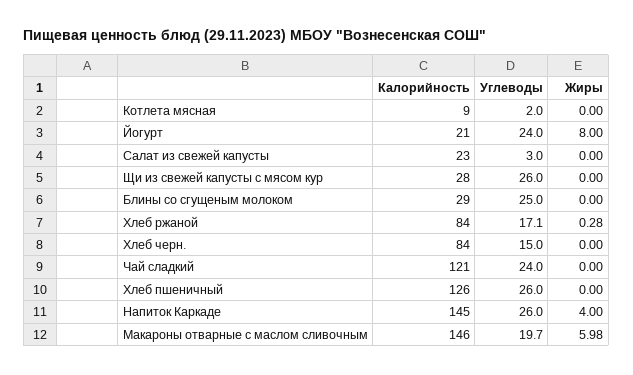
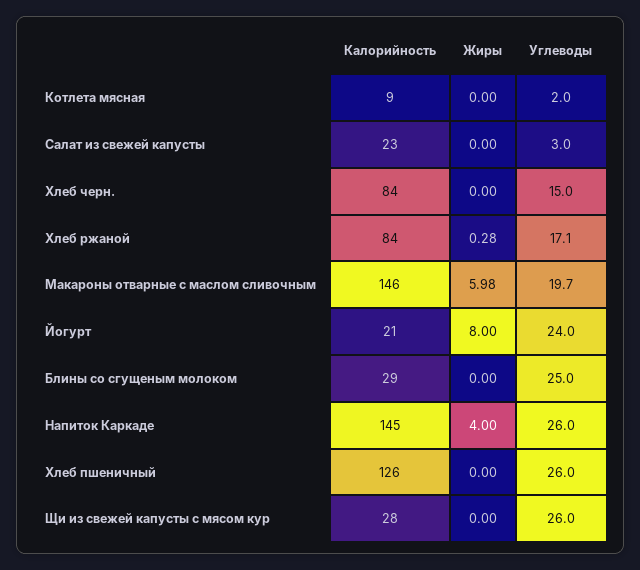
  {
    "Калорийность": {
      "Котлета мясная": 9,
      "Йогурт": 21,
      "Салат из свежей капусты": 23,
      "Щи из свежей капусты с мясом кур": 28,
      "Блины со сгущеным молоком": 29,
      "Хлеб ржаной": 84,
      "Хлеб черн.": 84,
-     "Чай сладкий": 121,
      "Хлеб пшеничный": 126,
      "Напиток Каркаде": 145,
      "Макароны отварные с маслом сливочным": 146
    },
    "Углеводы": {
      "Котлета мясная": 2,
      "Йогурт": 24,
      "Салат из свежей капусты": 3,
      "Щи из свежей капусты с мясом кур": 26,
      "Блины со сгущеным молоком": 25,
      "Хлеб ржаной": 17.1,
      "Хлеб черн.": 15,
-     "Чай сладкий": 24,
      "Хлеб пшеничный": 26,
      "Напиток Каркаде": 26,
      "Макароны отварные с маслом сливочным": 19.7
    },
    "Жиры": {
      "Котлета мясная": 0,
      "Йогурт": 8,
      "Салат из свежей капусты": 0,
      "Щи из свежей капусты с мясом кур": 0,
      "Блины со сгущеным молоком": 0,
      "Хлеб ржаной": 0.28,
      "Хлеб черн.": 0,
-     "Чай сладкий": 0,
      "Хлеб пшеничный": 0,
      "Напиток Каркаде": 4,
      "Макароны отварные с маслом сливочным": 5.98
    }
  }

